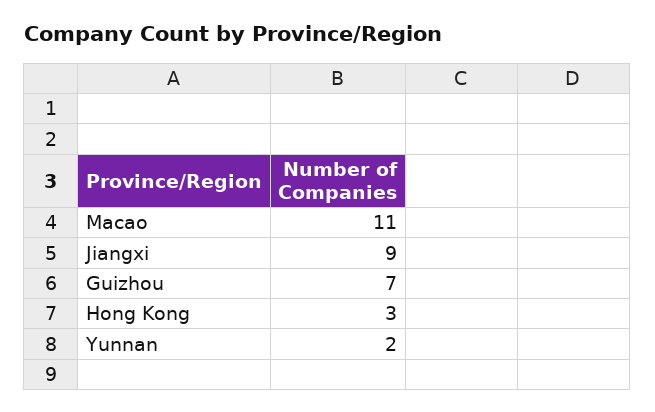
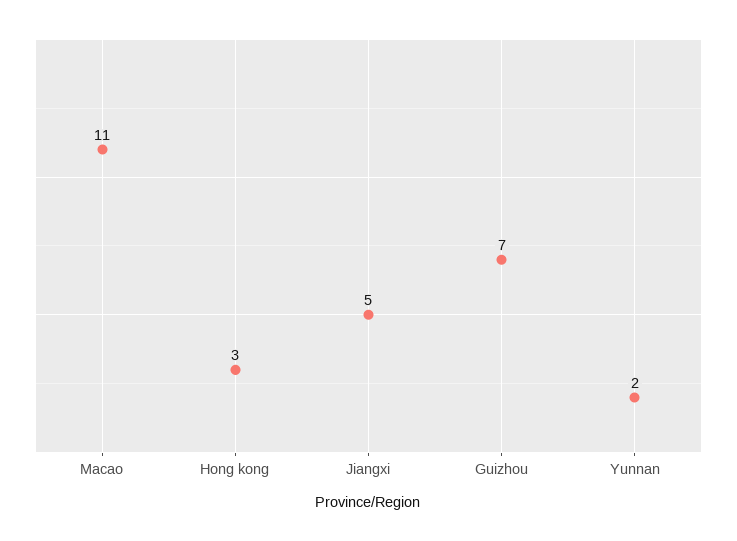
  {
    "Macao": 11,
-   "Jiangxi": 9,
+   "Jiangxi": 5,
    "Guizhou": 7,
    "Hong Kong": 3,
    "Yunnan": 2
  }

